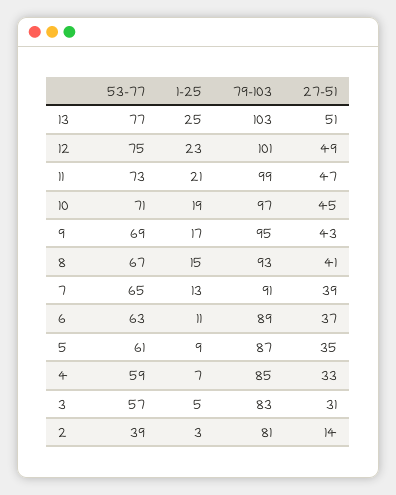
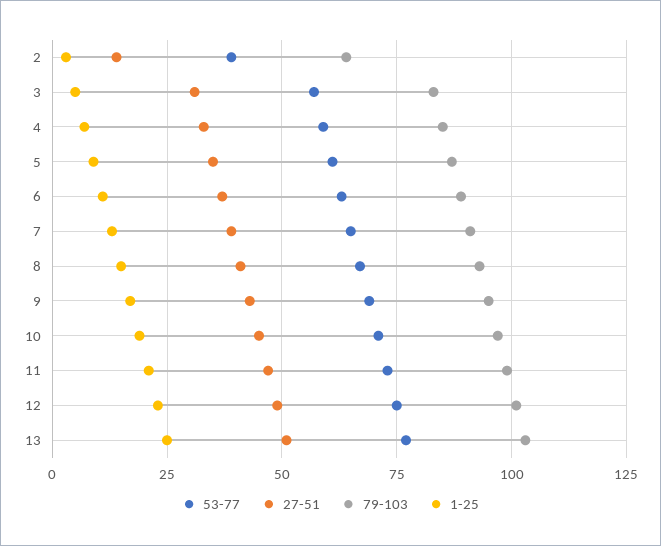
  {
    "53-77": {
      "13": 77,
      "12": 75,
      "11": 73,
      "10": 71,
      "9": 69,
      "8": 67,
      "7": 65,
      "6": 63,
      "5": 61,
      "4": 59,
      "3": 57,
      "2": 39
    },
    "1-25": {
      "13": 25,
      "12": 23,
      "11": 21,
      "10": 19,
      "9": 17,
      "8": 15,
      "7": 13,
      "6": 11,
      "5": 9,
      "4": 7,
      "3": 5,
      "2": 3
    },
    "79-103": {
      "13": 103,
      "12": 101,
      "11": 99,
      "10": 97,
      "9": 95,
      "8": 93,
      "7": 91,
      "6": 89,
      "5": 87,
      "4": 85,
      "3": 83,
-     "2": 81
+     "2": 65
    },
    "27-51": {
      "13": 51,
      "12": 49,
      "11": 47,
      "10": 45,
      "9": 43,
      "8": 41,
      "7": 39,
      "6": 37,
      "5": 35,
      "4": 33,
      "3": 31,
      "2": 14
    }
  }

